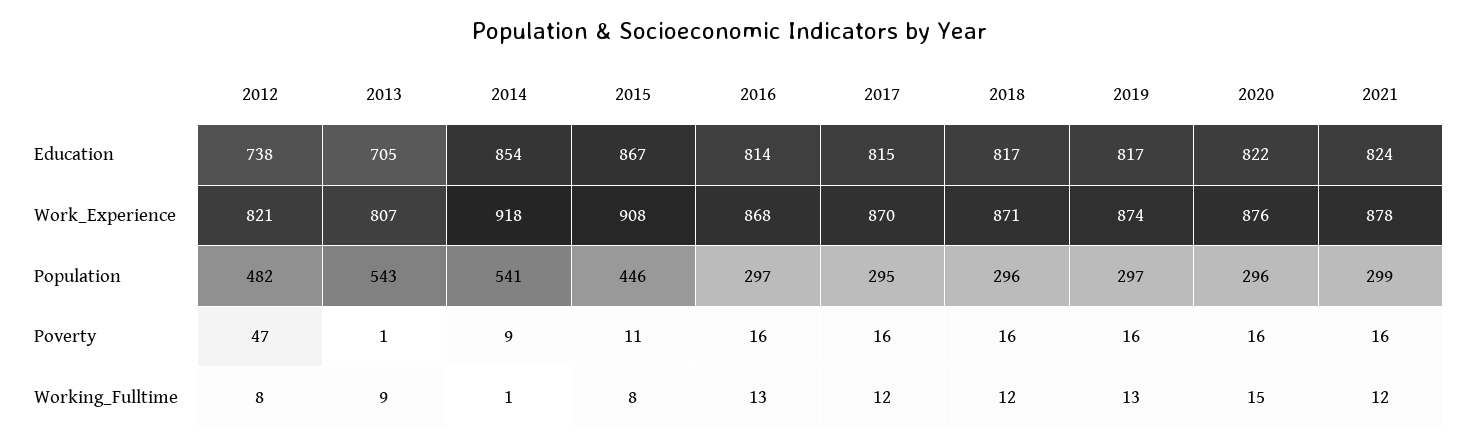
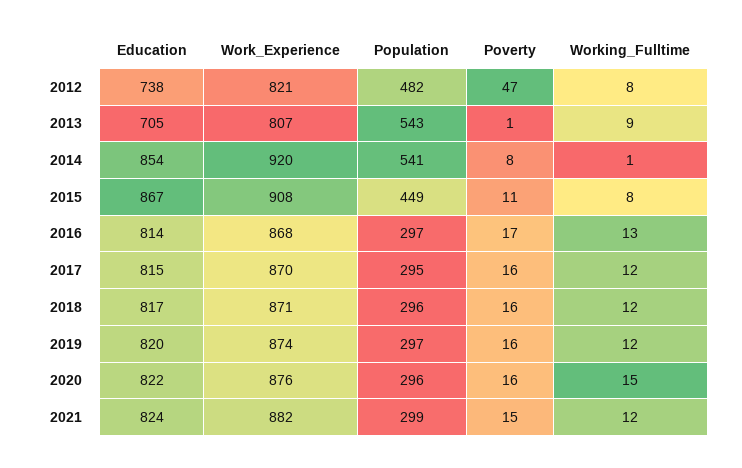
  {
    "2012": {
      "Education": 738,
      "Work_Experience": 821,
      "Population": 482,
      "Poverty": 47,
      "Working_Fulltime": 8
    },
    "2013": {
      "Education": 705,
      "Work_Experience": 807,
      "Population": 543,
      "Poverty": 1,
      "Working_Fulltime": 9
    },
    "2014": {
      "Education": 854,
-     "Work_Experience": 918,
+     "Work_Experience": 920,
      "Population": 541,
-     "Poverty": 9,
+     "Poverty": 8,
      "Working_Fulltime": 1
    },
    "2015": {
      "Education": 867,
      "Work_Experience": 908,
-     "Population": 446,
+     "Population": 449,
      "Poverty": 11,
      "Working_Fulltime": 8
    },
    "2016": {
      "Education": 814,
      "Work_Experience": 868,
      "Population": 297,
-     "Poverty": 16,
+     "Poverty": 17,
      "Working_Fulltime": 13
    },
    "2017": {
      "Education": 815,
      "Work_Experience": 870,
      "Population": 295,
      "Poverty": 16,
      "Working_Fulltime": 12
    },
    "2018": {
      "Education": 817,
      "Work_Experience": 871,
      "Population": 296,
      "Poverty": 16,
      "Working_Fulltime": 12
    },
    "2019": {
-     "Education": 817,
+     "Education": 820,
      "Work_Experience": 874,
      "Population": 297,
      "Poverty": 16,
-     "Working_Fulltime": 13
+     "Working_Fulltime": 12
    },
    "2020": {
      "Education": 822,
      "Work_Experience": 876,
      "Population": 296,
      "Poverty": 16,
      "Working_Fulltime": 15
    },
    "2021": {
      "Education": 824,
-     "Work_Experience": 878,
+     "Work_Experience": 882,
      "Population": 299,
-     "Poverty": 16,
+     "Poverty": 15,
      "Working_Fulltime": 12
    }
  }

